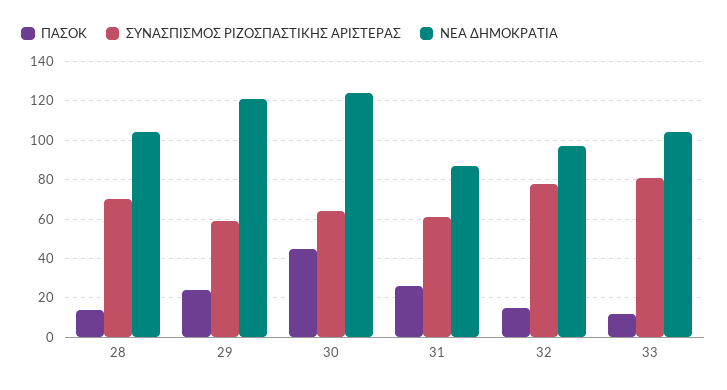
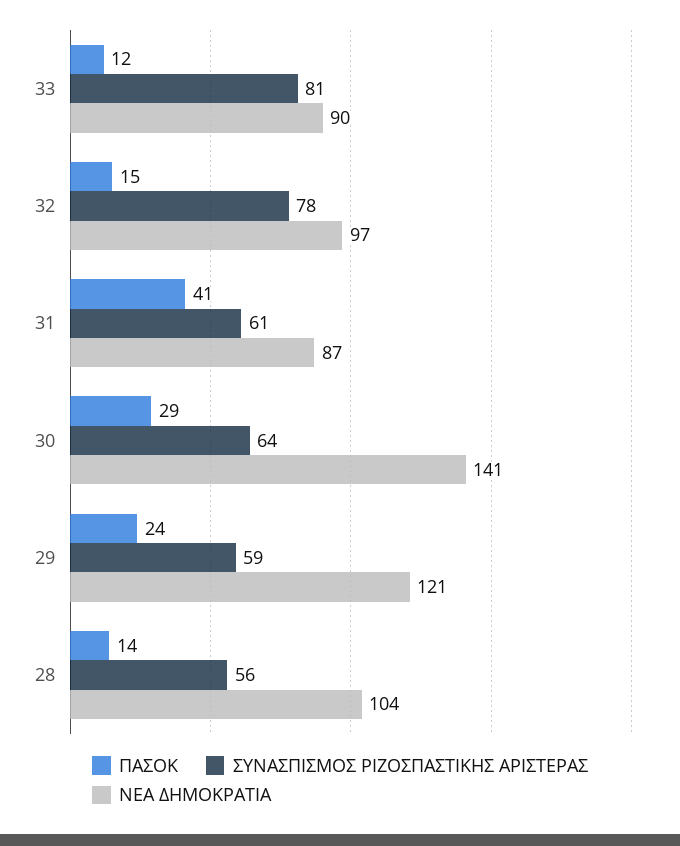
  {
    "ΠΑΣΟΚ": {
      "28": 14,
      "29": 24,
-     "30": 45,
+     "30": 29,
-     "31": 25,
+     "31": 41,
      "32": 15,
      "33": 12
    },
    "ΣΥΝΑΣΠΙΣΜΟΣ ΡΙΖΟΣΠΑΣΤΙΚΗΣ ΑΡΙΣΤΕΡΑΣ": {
-     "28": 70,
+     "28": 56,
      "29": 59,
      "30": 64,
      "31": 61,
      "32": 78,
      "33": 81
    },
    "ΝΕΑ ΔΗΜΟΚΡΑΤΙΑ": {
      "28": 104,
      "29": 121,
-     "30": 125,
+     "30": 141,
      "31": 87,
      "32": 97,
-     "33": 105
+     "33": 90
    }
  }

